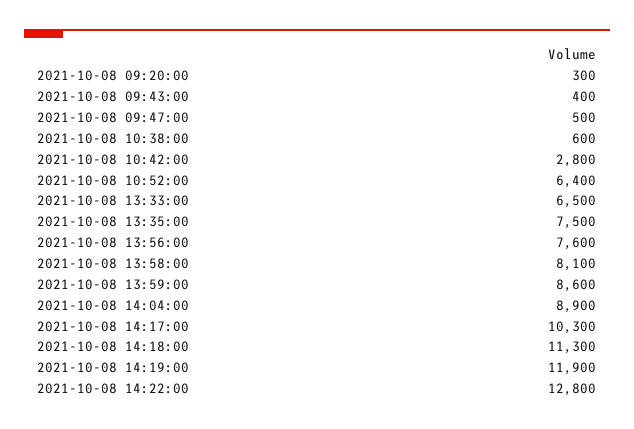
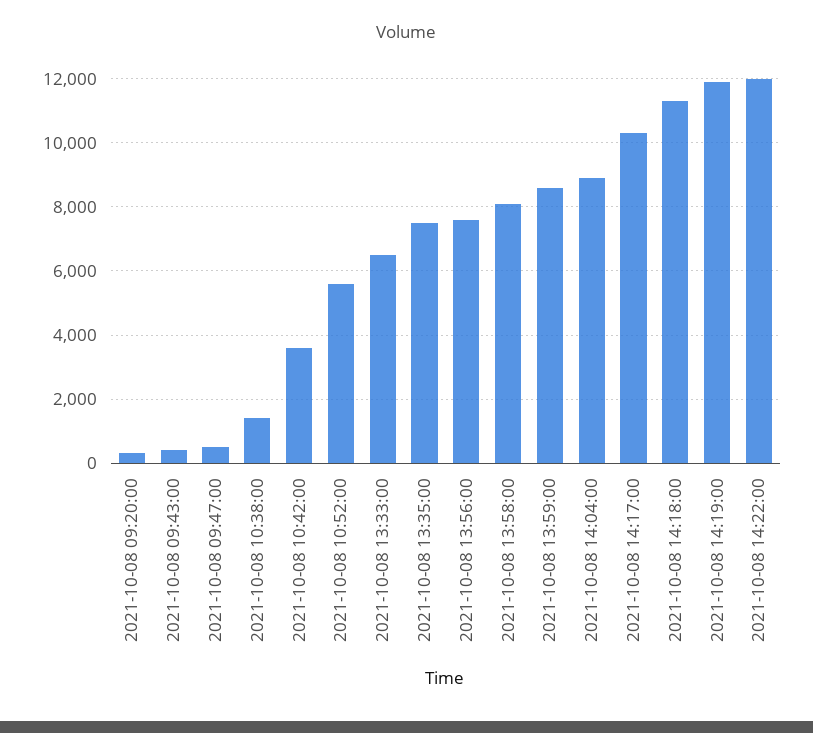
  {
    "2021-10-08 09:20:00": 300,
    "2021-10-08 09:43:00": 400,
    "2021-10-08 09:47:00": 500,
-   "2021-10-08 10:38:00": 600,
+   "2021-10-08 10:38:00": 1400,
-   "2021-10-08 10:42:00": 2800,
+   "2021-10-08 10:42:00": 3600,
-   "2021-10-08 10:52:00": 6400,
+   "2021-10-08 10:52:00": 5600,
    "2021-10-08 13:33:00": 6500,
    "2021-10-08 13:35:00": 7500,
    "2021-10-08 13:56:00": 7600,
    "2021-10-08 13:58:00": 8100,
    "2021-10-08 13:59:00": 8600,
    "2021-10-08 14:04:00": 8900,
    "2021-10-08 14:17:00": 10300,
    "2021-10-08 14:18:00": 11300,
    "2021-10-08 14:19:00": 11900,
-   "2021-10-08 14:22:00": 12800
+   "2021-10-08 14:22:00": 12000
  }

